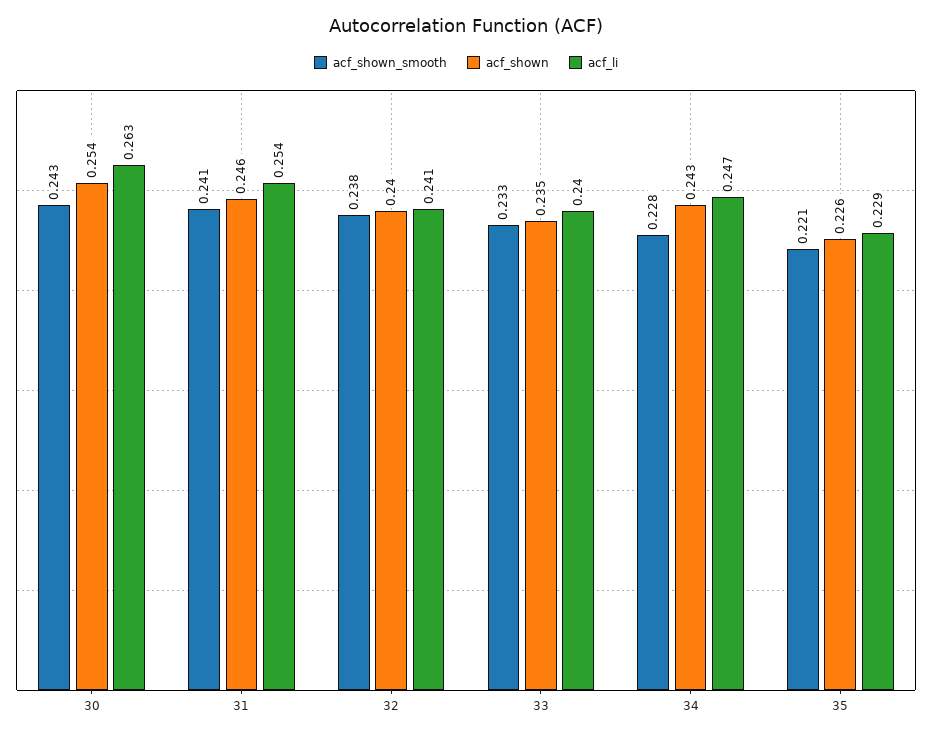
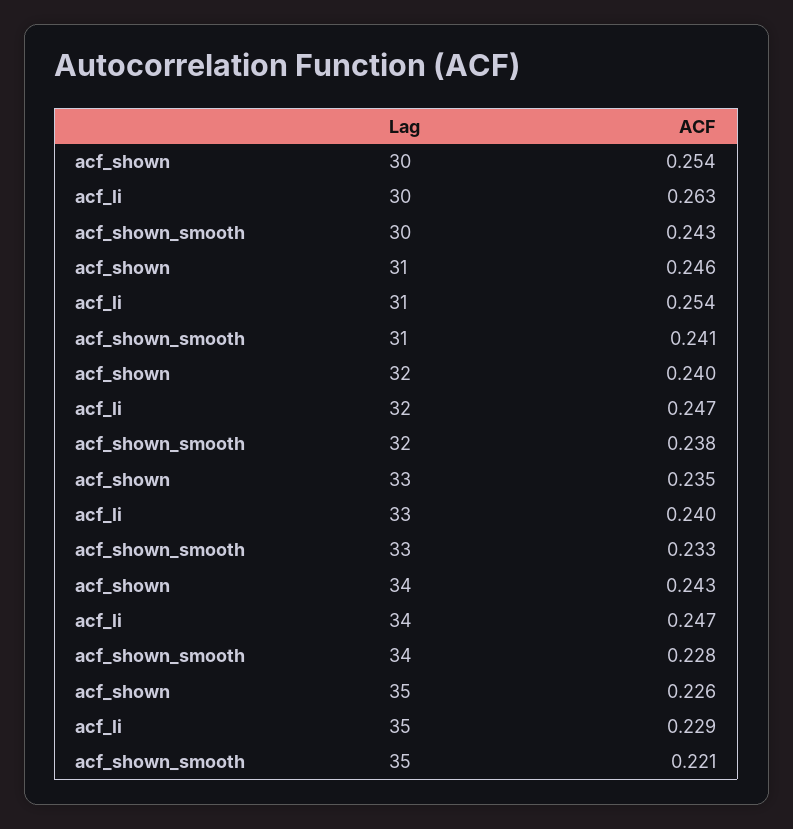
  {
    "acf_shown_smooth": {
      "30": 0.243,
      "31": 0.241,
      "32": 0.238,
      "33": 0.233,
      "34": 0.228,
      "35": 0.221
    },
    "acf_shown": {
      "30": 0.254,
      "31": 0.246,
      "32": 0.24,
      "33": 0.235,
      "34": 0.243,
      "35": 0.226
    },
    "acf_li": {
      "30": 0.263,
      "31": 0.254,
-     "32": 0.241,
+     "32": 0.247,
      "33": 0.24,
      "34": 0.247,
      "35": 0.229
    }
  }

